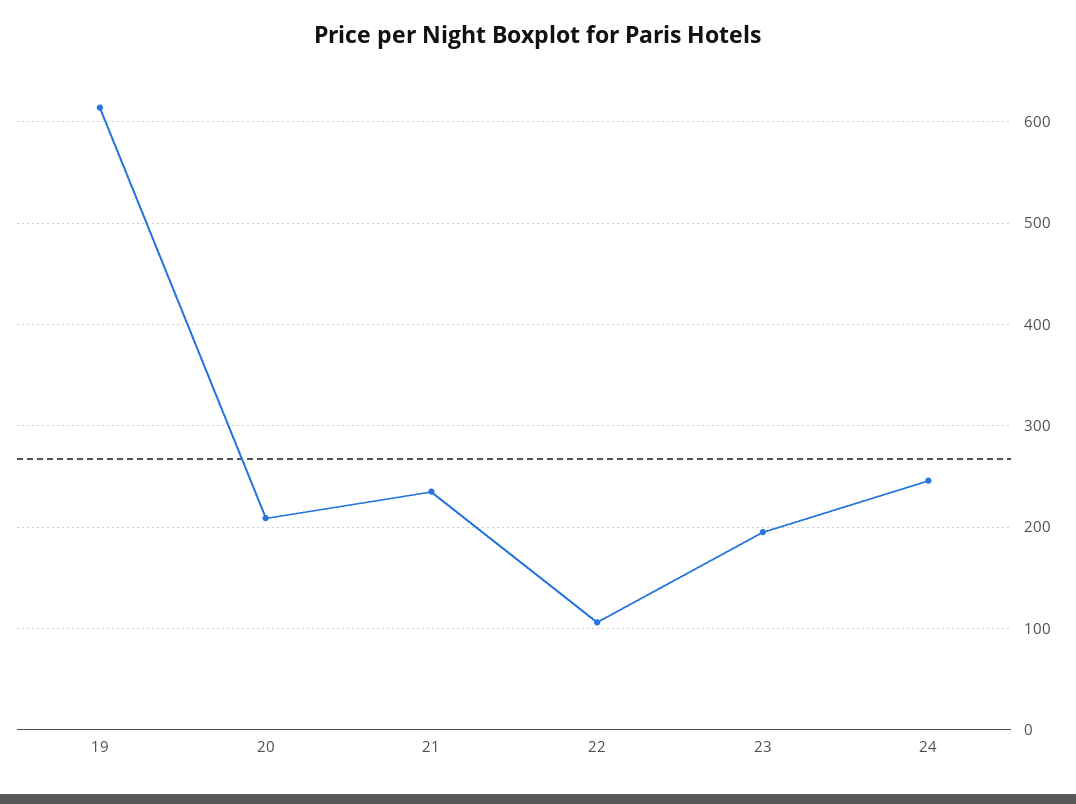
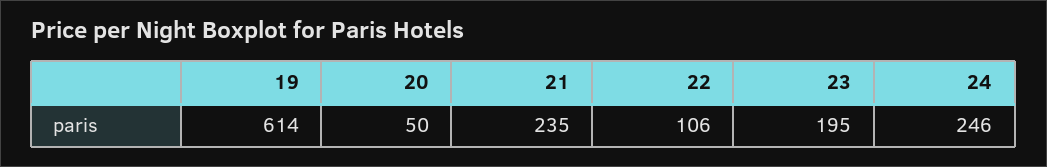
  {
    "19": 614,
-   "20": 210,
+   "20": 50,
    "21": 235,
    "22": 106,
    "23": 195,
    "24": 246
  }

